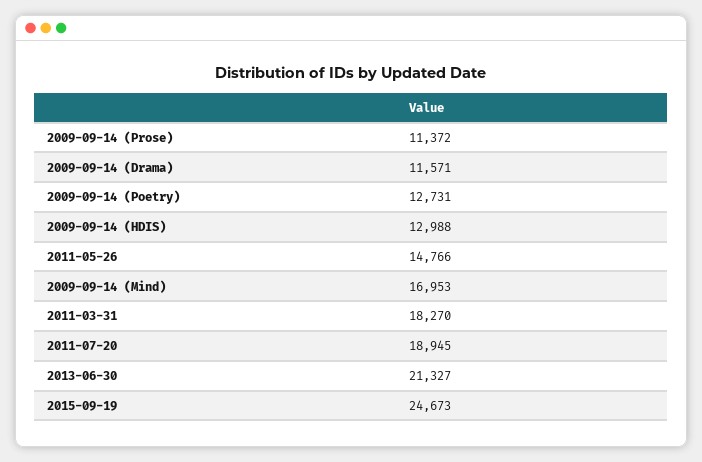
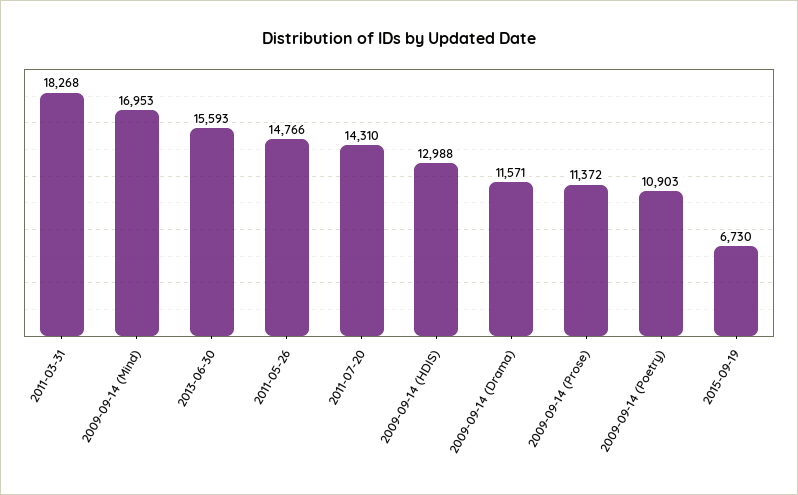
  {
    "2009-09-14 (Prose)": 11372,
    "2009-09-14 (Drama)": 11571,
-   "2009-09-14 (Poetry)": 12731,
+   "2009-09-14 (Poetry)": 10903,
    "2009-09-14 (HDIS)": 12988,
    "2011-05-26": 14766,
    "2009-09-14 (Mind)": 16953,
-   "2011-03-31": 18270,
+   "2011-03-31": 18268,
-   "2011-07-20": 18945,
+   "2011-07-20": 14310,
-   "2013-06-30": 21327,
+   "2013-06-30": 15593,
-   "2015-09-19": 24673
+   "2015-09-19": 6730
  }

